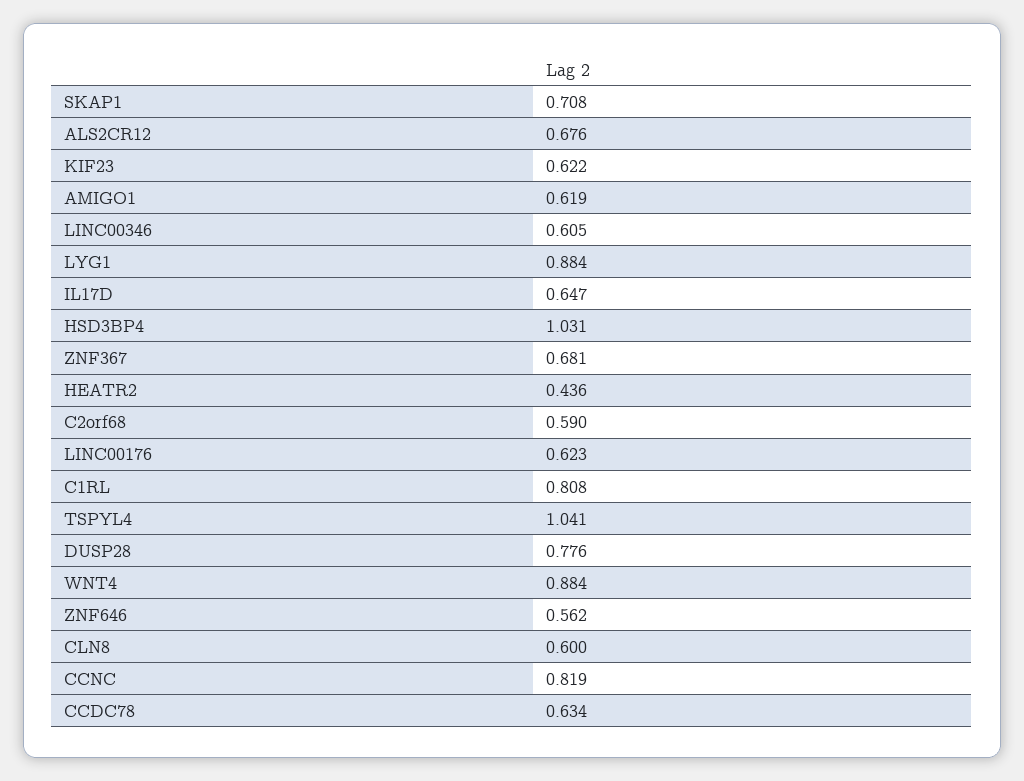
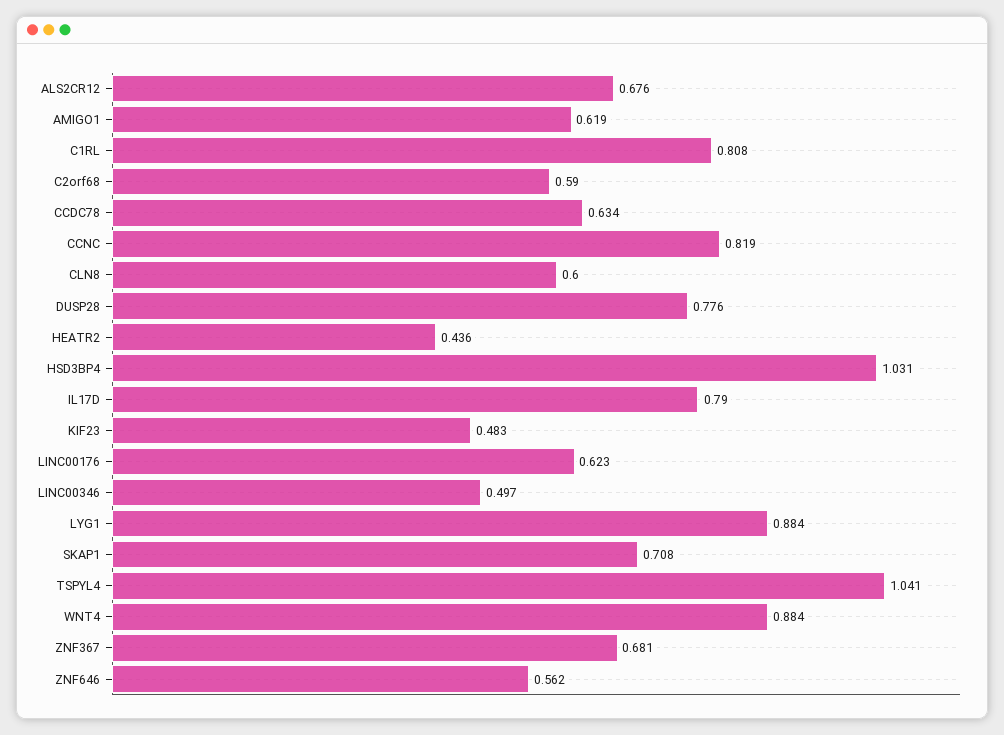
  {
    "SKAP1": 0.708,
    "ALS2CR12": 0.676,
-   "KIF23": 0.622,
+   "KIF23": 0.483,
    "AMIGO1": 0.619,
-   "LINC00346": 0.605,
+   "LINC00346": 0.497,
    "LYG1": 0.884,
-   "IL17D": 0.647,
+   "IL17D": 0.79,
    "HSD3BP4": 1.031,
    "ZNF367": 0.681,
    "HEATR2": 0.436,
    "C2orf68": 0.59,
    "LINC00176": 0.623,
    "C1RL": 0.808,
    "TSPYL4": 1.041,
    "DUSP28": 0.776,
    "WNT4": 0.884,
    "ZNF646": 0.562,
    "CLN8": 0.6,
    "CCNC": 0.819,
    "CCDC78": 0.634
  }

